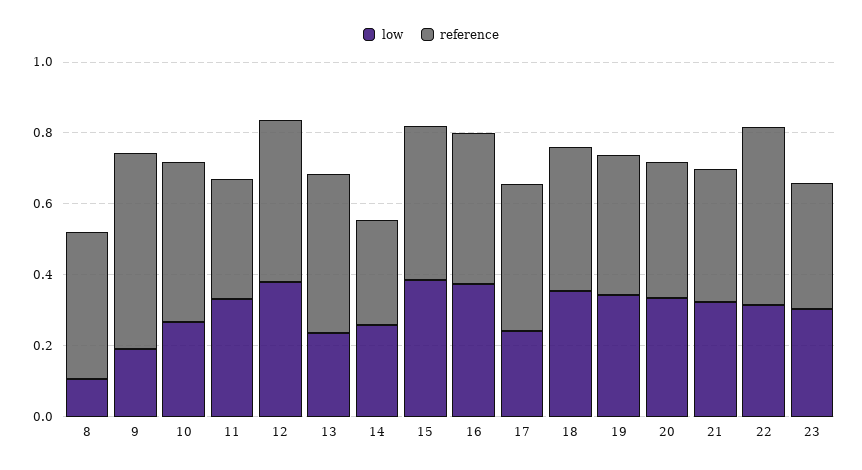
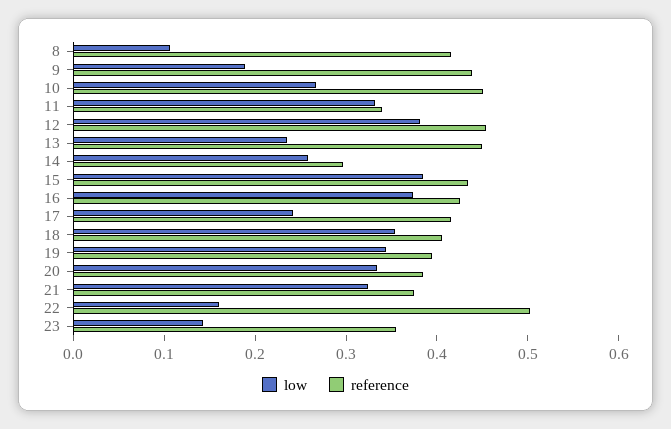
  {
    "low": {
      "8": 0.1,
      "9": 0.18,
      "10": 0.26,
      "11": 0.34,
      "12": 0.38,
      "13": 0.24,
      "14": 0.26,
      "15": 0.38,
      "16": 0.38,
      "17": 0.24,
      "18": 0.36,
      "19": 0.34,
      "20": 0.34,
      "21": 0.32,
-     "22": 0.3,
+     "22": 0.16,
-     "23": 0.3
+     "23": 0.14
    },
    "reference": {
      "8": 0.42,
-     "9": 0.55,
+     "9": 0.44,
      "10": 0.46,
      "11": 0.34,
      "12": 0.46,
      "13": 0.46,
      "14": 0.3,
      "15": 0.44,
      "16": 0.42,
      "17": 0.42,
      "18": 0.4,
      "19": 0.4,
      "20": 0.38,
      "21": 0.38,
      "22": 0.5,
      "23": 0.36
    }
  }

